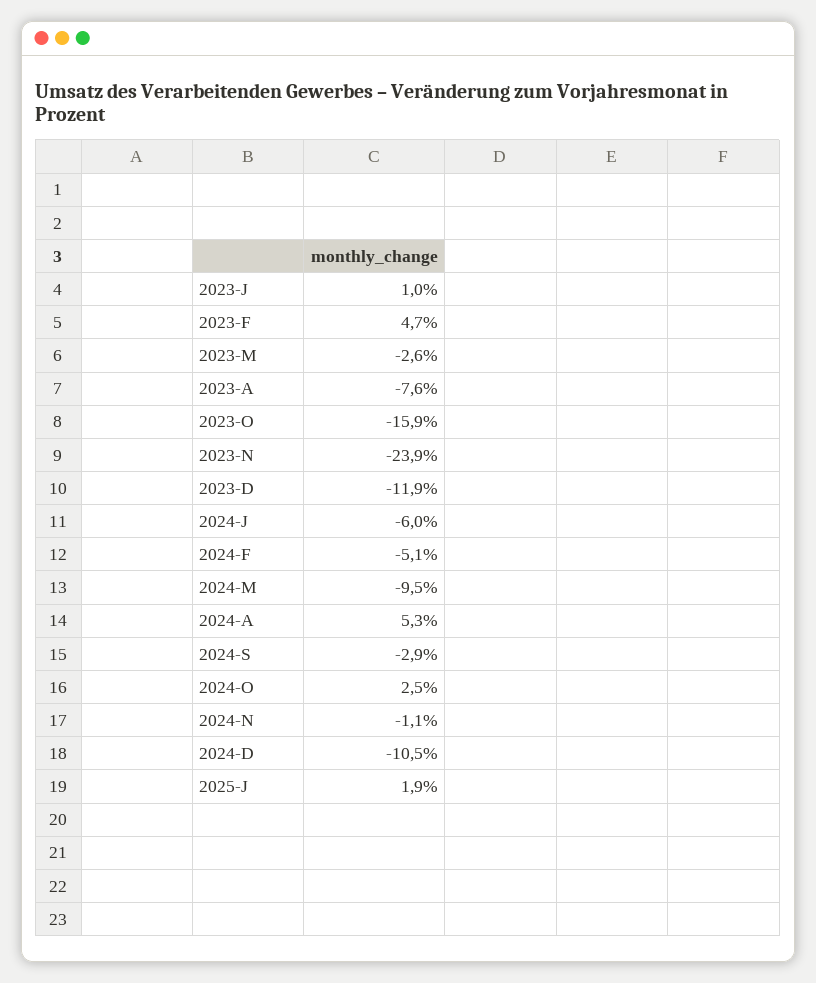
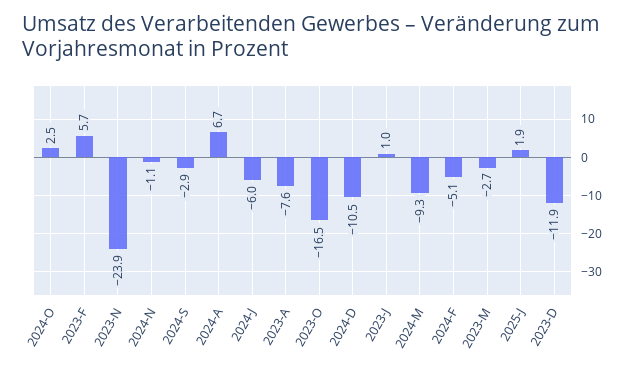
  {
    "2023-J": 1,
-   "2023-F": 4.7,
+   "2023-F": 5.7,
-   "2023-M": -2.6,
+   "2023-M": -2.7,
    "2023-A": -7.6,
-   "2023-O": -15.9,
+   "2023-O": -16.5,
    "2023-N": -23.9,
    "2023-D": -11.9,
    "2024-J": -6,
    "2024-F": -5.1,
-   "2024-M": -9.5,
+   "2024-M": -9.3,
-   "2024-A": 5.3,
+   "2024-A": 6.7,
    "2024-S": -2.9,
    "2024-O": 2.5,
    "2024-N": -1.1,
    "2024-D": -10.5,
    "2025-J": 1.9
  }

